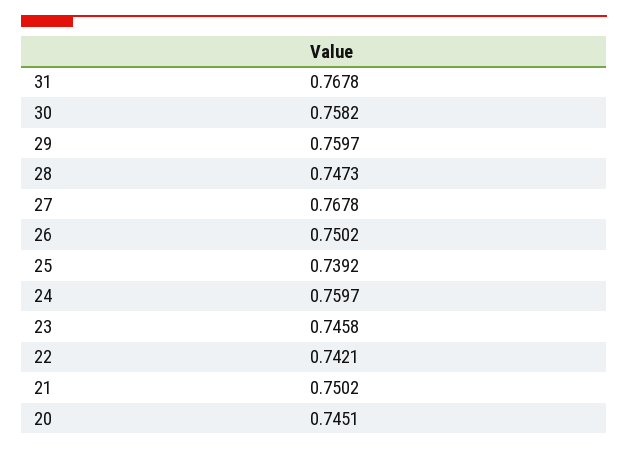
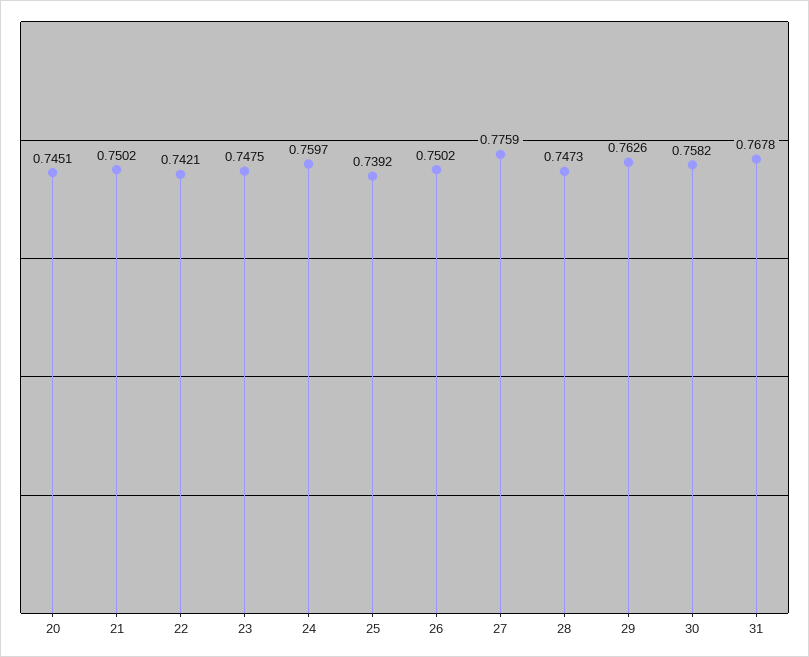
  {
    "31": 0.7678,
    "30": 0.7582,
-   "29": 0.7597,
+   "29": 0.7626,
    "28": 0.7473,
-   "27": 0.7678,
+   "27": 0.7759,
    "26": 0.7502,
    "25": 0.7392,
    "24": 0.7597,
-   "23": 0.7458,
+   "23": 0.7475,
    "22": 0.7421,
    "21": 0.7502,
    "20": 0.7451
  }

